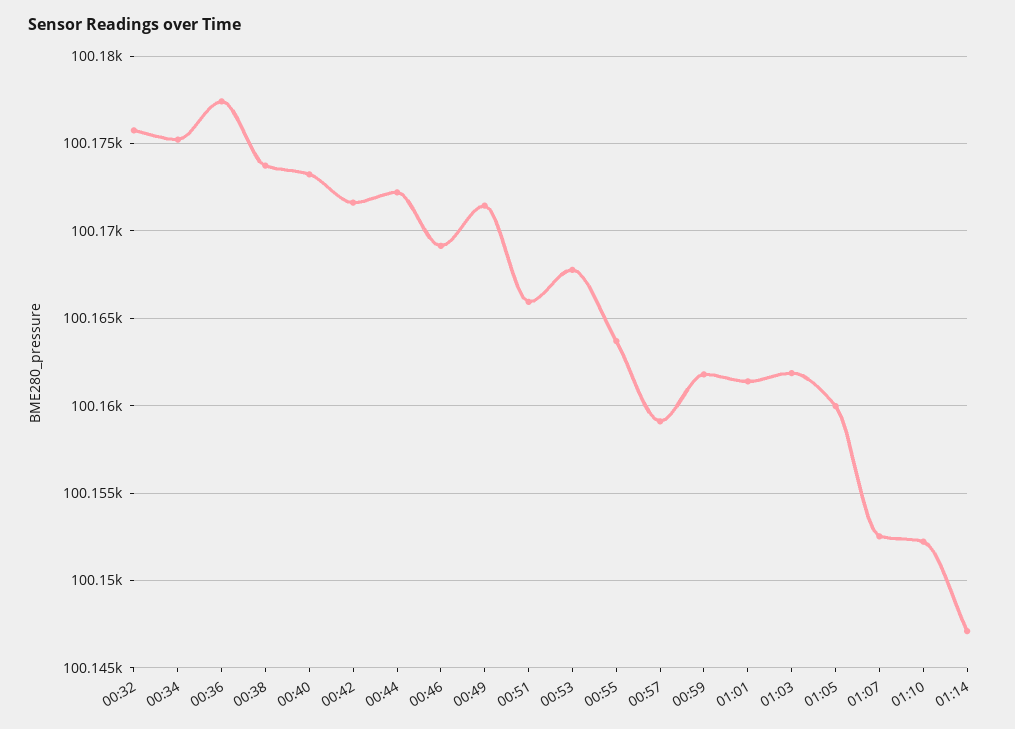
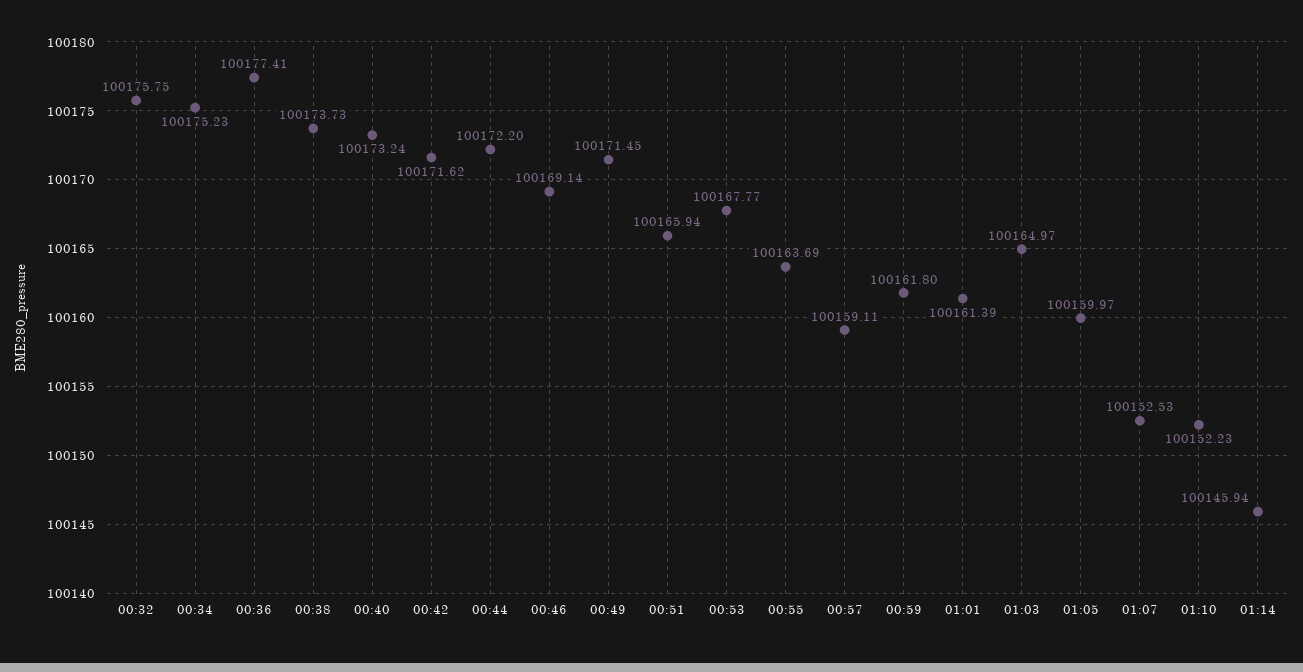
  {
    "00:32": 100175.75,
    "00:34": 100175.23,
    "00:36": 100177.41,
    "00:38": 100173.73,
    "00:40": 100173.24,
    "00:42": 100171.62,
    "00:44": 100172.2,
    "00:46": 100169.14,
    "00:49": 100171.45,
    "00:51": 100165.94,
    "00:53": 100167.77,
    "00:55": 100163.69,
    "00:57": 100159.11,
    "00:59": 100161.8,
    "01:01": 100161.39,
-   "01:03": 100162,
+   "01:03": 100164.97,
    "01:05": 100159.97,
    "01:07": 100152.53,
    "01:10": 100152.23,
-   "01:14": 100147
+   "01:14": 100145.94
  }

